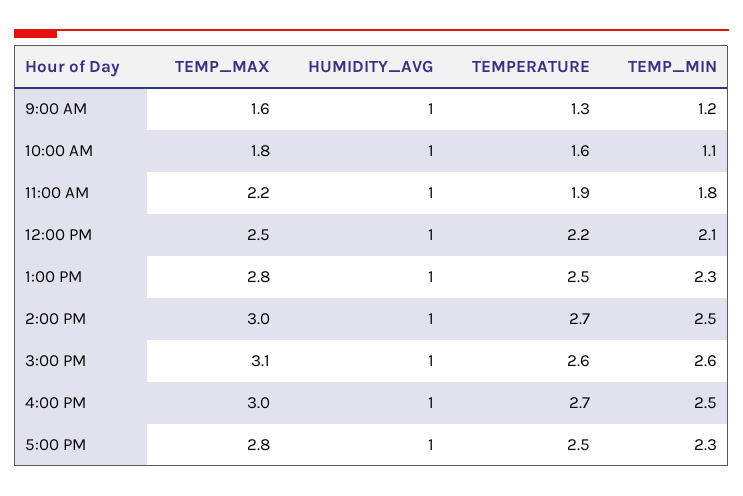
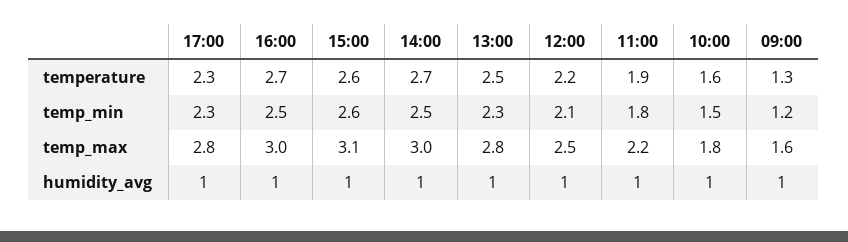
  {
    "TEMP_MAX": {
      "9:00 AM": 1.6,
      "10:00 AM": 1.8,
      "11:00 AM": 2.2,
      "12:00 PM": 2.5,
      "1:00 PM": 2.8,
      "2:00 PM": 3,
      "3:00 PM": 3.1,
      "4:00 PM": 3,
      "5:00 PM": 2.8
    },
    "HUMIDITY_AVG": {
      "9:00 AM": 1,
      "10:00 AM": 1,
      "11:00 AM": 1,
      "12:00 PM": 1,
      "1:00 PM": 1,
      "2:00 PM": 1,
      "3:00 PM": 1,
      "4:00 PM": 1,
      "5:00 PM": 1
    },
    "TEMPERATURE": {
      "9:00 AM": 1.3,
      "10:00 AM": 1.6,
      "11:00 AM": 1.9,
      "12:00 PM": 2.2,
      "1:00 PM": 2.5,
      "2:00 PM": 2.7,
      "3:00 PM": 2.6,
      "4:00 PM": 2.7,
-     "5:00 PM": 2.5
+     "5:00 PM": 2.3
    },
    "TEMP_MIN": {
      "9:00 AM": 1.2,
-     "10:00 AM": 1.1,
+     "10:00 AM": 1.5,
      "11:00 AM": 1.8,
      "12:00 PM": 2.1,
      "1:00 PM": 2.3,
      "2:00 PM": 2.5,
      "3:00 PM": 2.6,
      "4:00 PM": 2.5,
      "5:00 PM": 2.3
    }
  }

